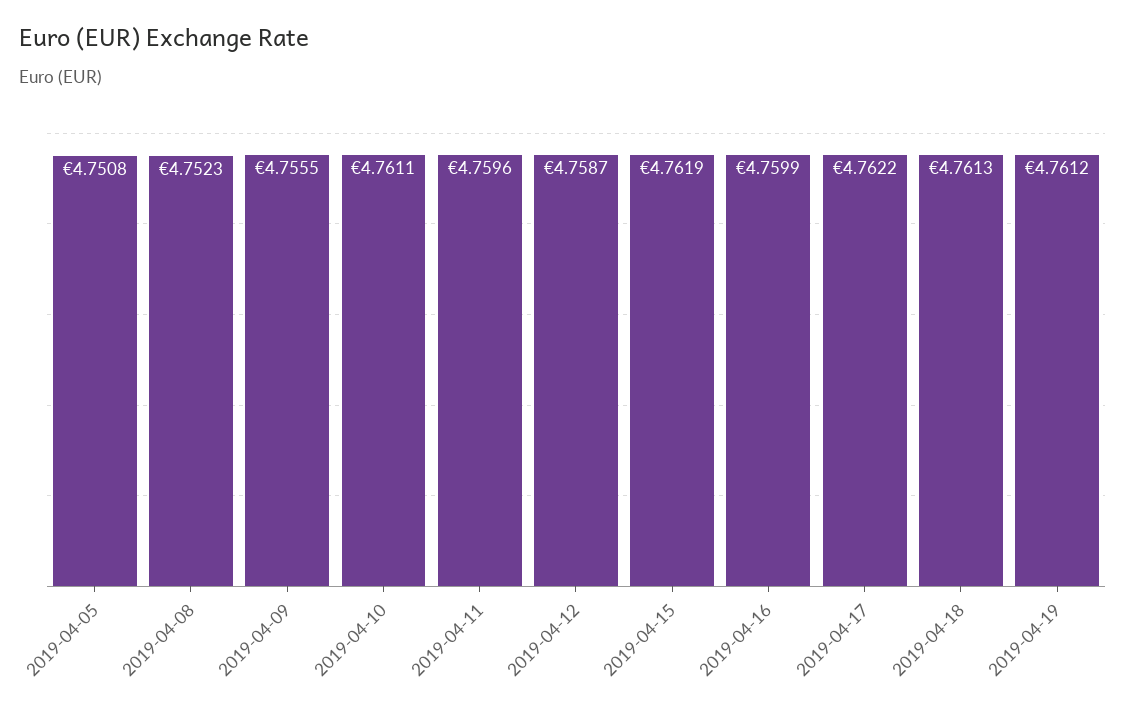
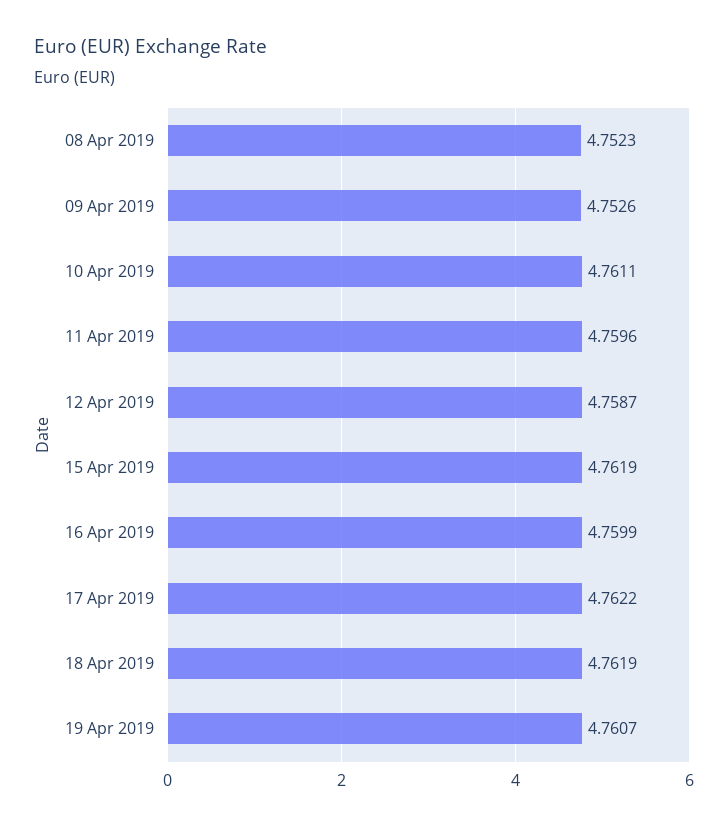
  {
-   "2019-04-05": 4.7508,
    "2019-04-08": 4.7523,
-   "2019-04-09": 4.7555,
+   "2019-04-09": 4.7526,
    "2019-04-10": 4.7611,
    "2019-04-11": 4.7596,
    "2019-04-12": 4.7587,
    "2019-04-15": 4.7619,
    "2019-04-16": 4.7599,
    "2019-04-17": 4.7622,
-   "2019-04-18": 4.7613,
+   "2019-04-18": 4.7619,
-   "2019-04-19": 4.7612
+   "2019-04-19": 4.7607
  }

